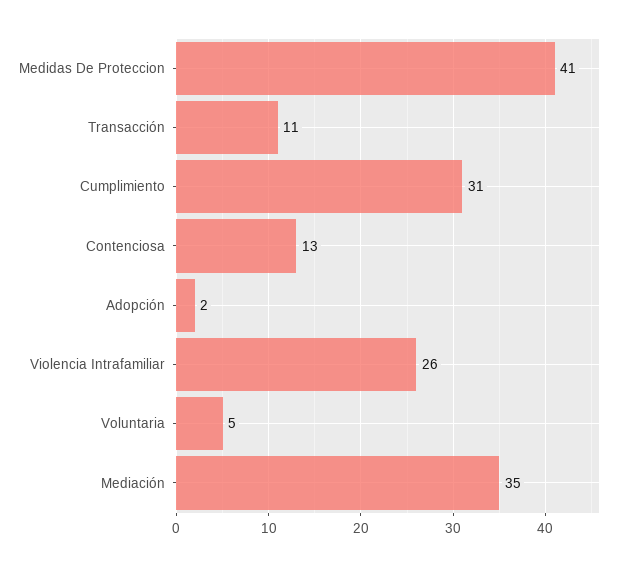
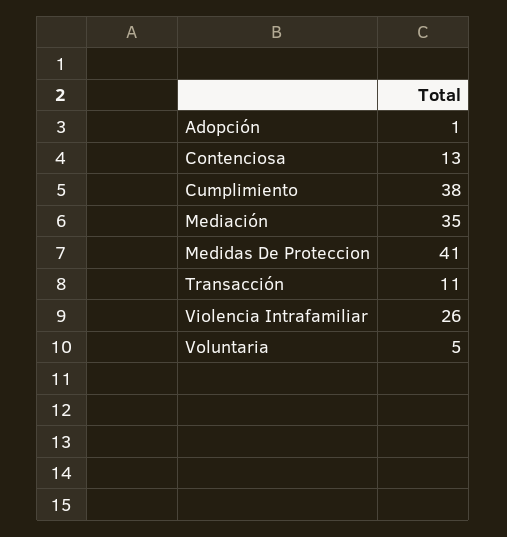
  {
    "Medidas De Proteccion": 41,
    "Transacción": 11,
-   "Cumplimiento": 31,
+   "Cumplimiento": 38,
    "Contenciosa": 13,
-   "Adopción": 2,
+   "Adopción": 1,
    "Violencia Intrafamiliar": 26,
    "Voluntaria": 5,
    "Mediación": 35
  }

